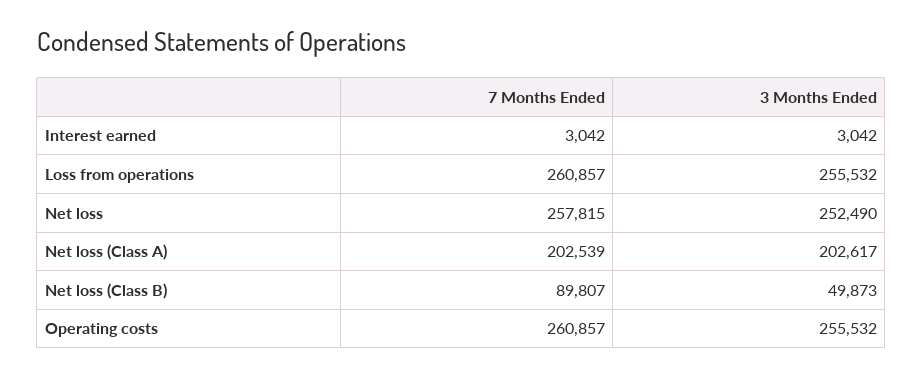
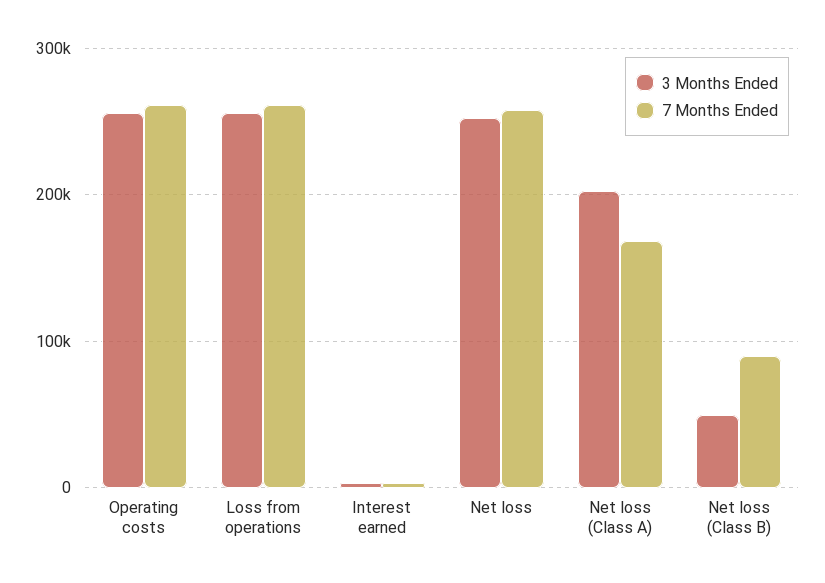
  {
    "7 Months Ended": {
      "Interest earned": 3042,
      "Loss from operations": 260857,
      "Net loss": 257815,
-     "Net loss (Class A)": 202539,
+     "Net loss (Class A)": 170000,
      "Net loss (Class B)": 89807,
      "Operating costs": 260857
    },
    "3 Months Ended": {
      "Interest earned": 3042,
      "Loss from operations": 255532,
      "Net loss": 252490,
      "Net loss (Class A)": 202617,
      "Net loss (Class B)": 49873,
      "Operating costs": 255532
    }
  }

